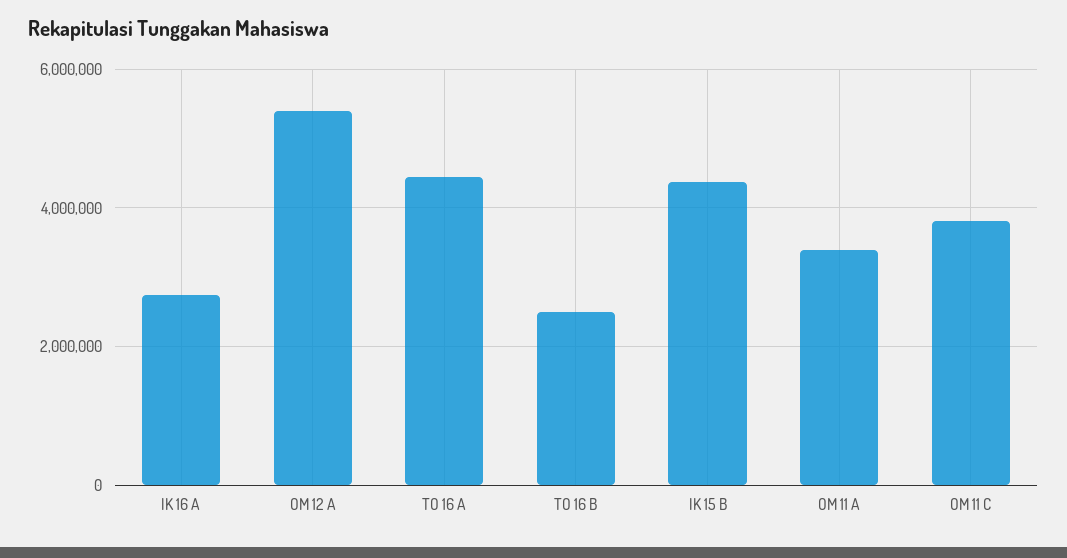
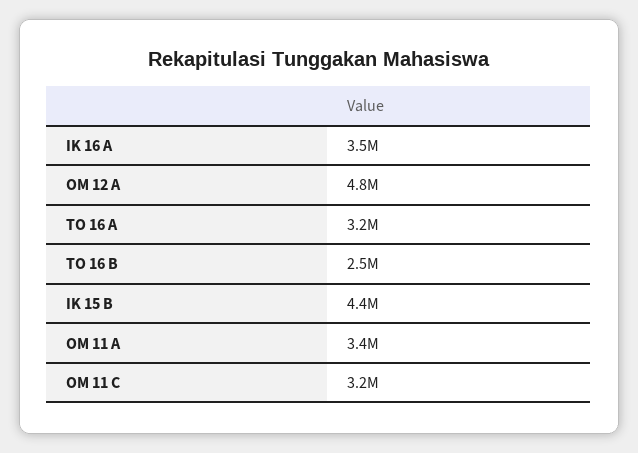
  {
-   "IK 16 A": 2800000,
+   "IK 16 A": 3500000,
-   "OM 12 A": 5400000,
+   "OM 12 A": 4800000,
-   "TO 16 A": 4400000,
+   "TO 16 A": 3200000,
    "TO 16 B": 2500000,
    "IK 15 B": 4400000,
    "OM 11 A": 3400000,
-   "OM 11 C": 3800000
+   "OM 11 C": 3200000
  }

